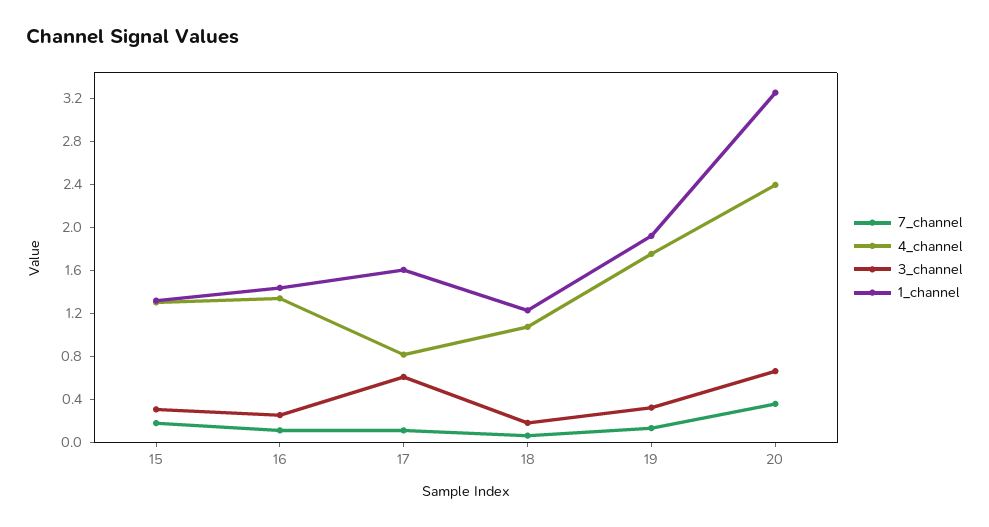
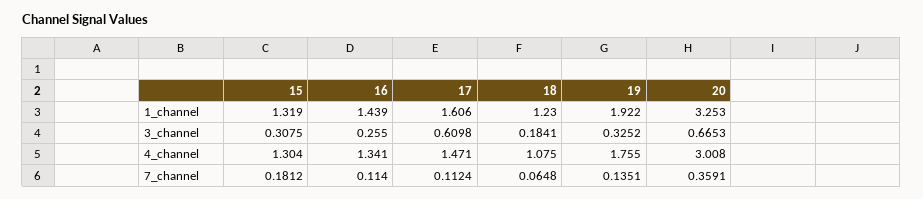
  {
    "7_channel": {
      "15": 0.1812,
      "16": 0.114,
      "17": 0.1124,
      "18": 0.0648,
      "19": 0.1351,
      "20": 0.3591
    },
    "4_channel": {
      "15": 1.304,
      "16": 1.341,
-     "17": 0.8,
+     "17": 1.471,
      "18": 1.075,
      "19": 1.755,
-     "20": 2.4
+     "20": 3.008
    },
    "3_channel": {
      "15": 0.3075,
      "16": 0.255,
      "17": 0.6098,
      "18": 0.1841,
      "19": 0.3252,
      "20": 0.6653
    },
    "1_channel": {
      "15": 1.319,
      "16": 1.439,
      "17": 1.606,
      "18": 1.23,
      "19": 1.922,
      "20": 3.253
    }
  }

